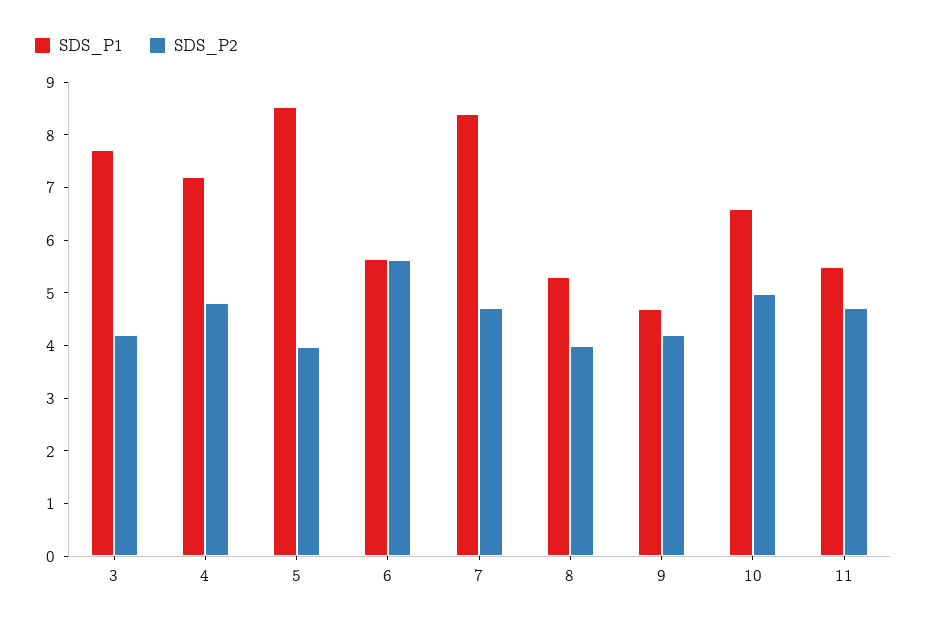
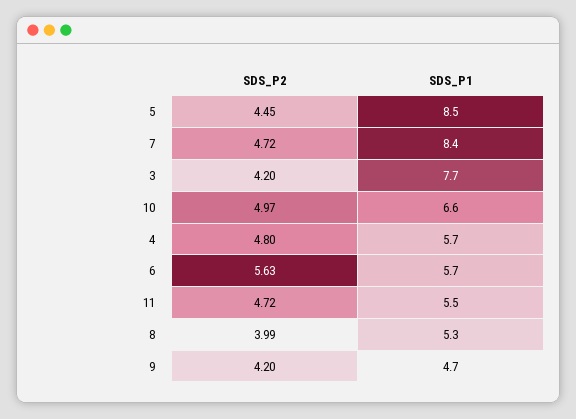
  {
    "SDS_P1": {
      "3": 7.7,
-     "4": 7.2,
+     "4": 5.7,
      "5": 8.5,
      "6": 5.7,
      "7": 8.4,
      "8": 5.3,
      "9": 4.7,
      "10": 6.6,
      "11": 5.5
    },
    "SDS_P2": {
      "3": 4.2,
      "4": 4.8,
-     "5": 4,
+     "5": 4.45,
      "6": 5.63,
      "7": 4.72,
      "8": 3.99,
      "9": 4.2,
      "10": 4.97,
      "11": 4.72
    }
  }

